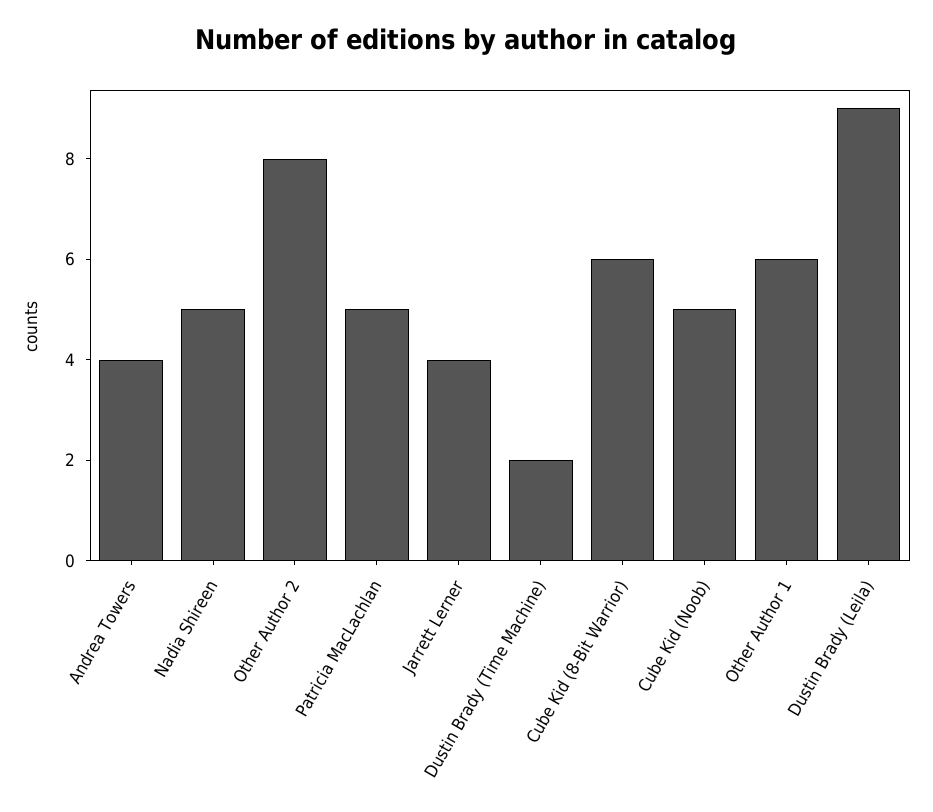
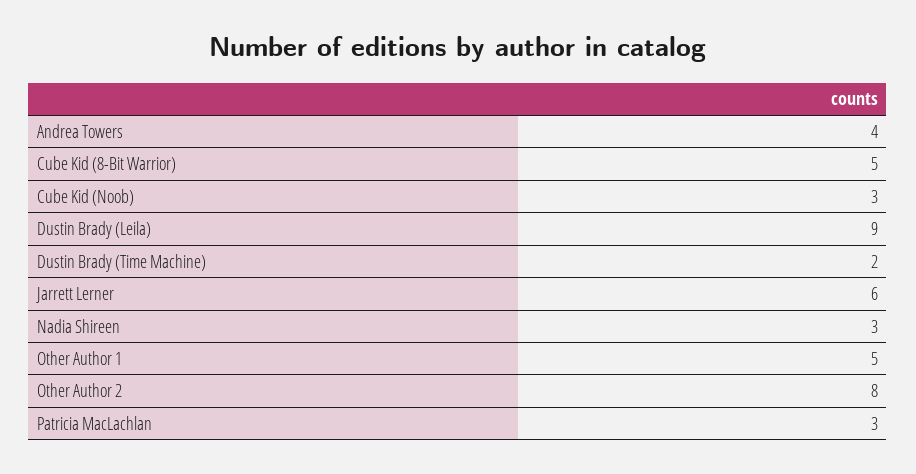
  {
    "Andrea Towers": 4,
-   "Nadia Shireen": 5,
+   "Nadia Shireen": 3,
    "Other Author 2": 8,
-   "Patricia MacLachlan": 5,
+   "Patricia MacLachlan": 3,
-   "Jarrett Lerner": 4,
+   "Jarrett Lerner": 6,
    "Dustin Brady (Time Machine)": 2,
-   "Cube Kid (8-Bit Warrior)": 6,
+   "Cube Kid (8-Bit Warrior)": 5,
-   "Cube Kid (Noob)": 5,
+   "Cube Kid (Noob)": 3,
-   "Other Author 1": 6,
+   "Other Author 1": 5,
    "Dustin Brady (Leila)": 9
  }

